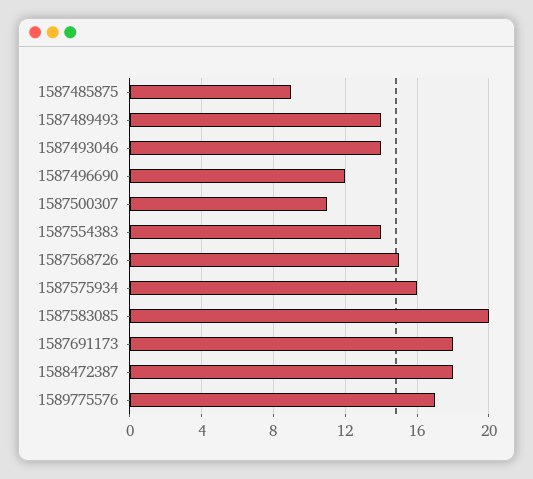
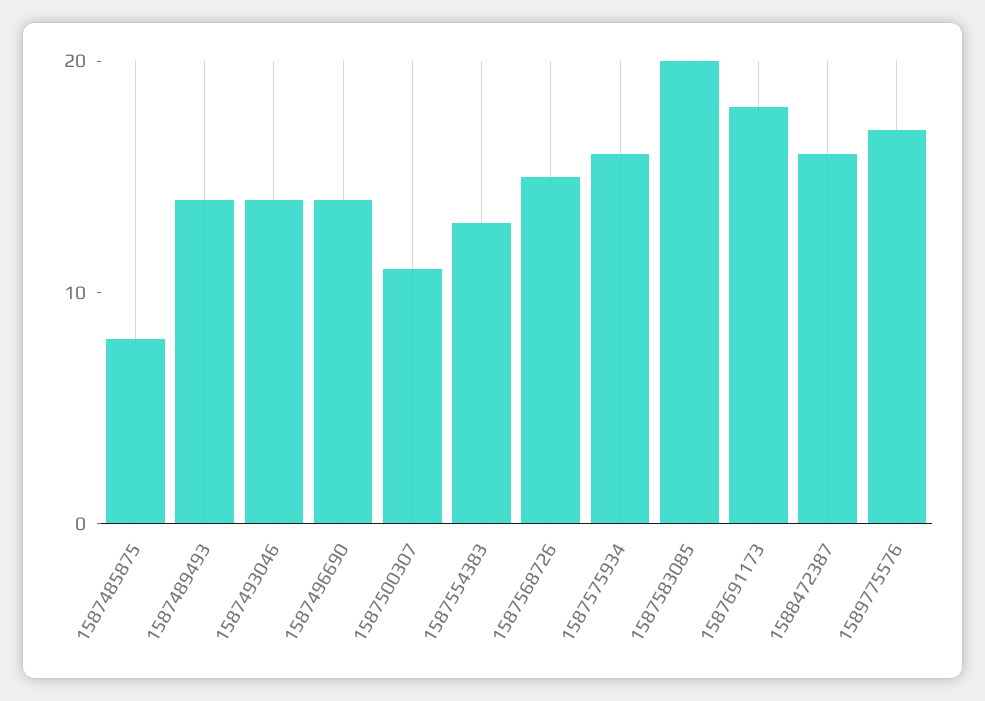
  {
-   "1587485875": 9,
+   "1587485875": 8,
    "1587489493": 14,
    "1587493046": 14,
-   "1587496690": 12,
+   "1587496690": 14,
    "1587500307": 11,
-   "1587554383": 14,
+   "1587554383": 13,
    "1587568726": 15,
    "1587575934": 16,
    "1587583085": 20,
    "1587691173": 18,
-   "1588472387": 18,
+   "1588472387": 16,
    "1589775576": 17
  }

